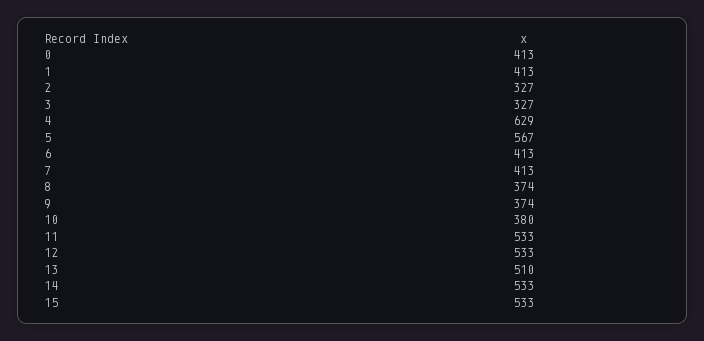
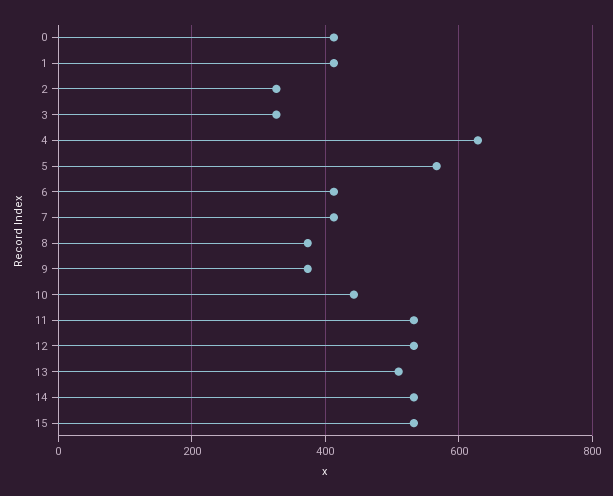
  {
    "0": 413,
    "1": 413,
    "2": 327,
    "3": 327,
    "4": 629,
    "5": 567,
    "6": 413,
    "7": 413,
    "8": 374,
    "9": 374,
-   "10": 380,
+   "10": 440,
    "11": 533,
    "12": 533,
    "13": 510,
    "14": 533,
    "15": 533
  }

